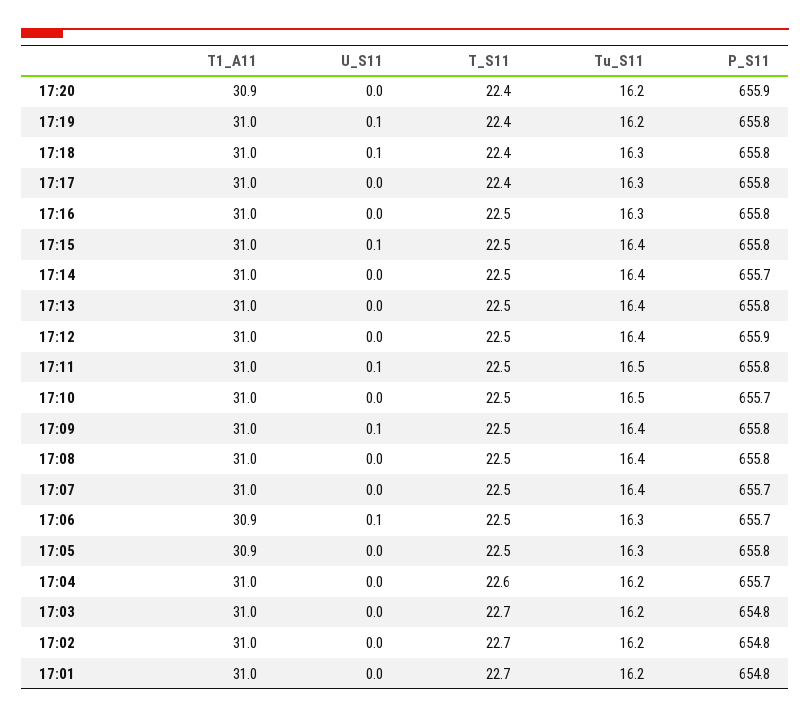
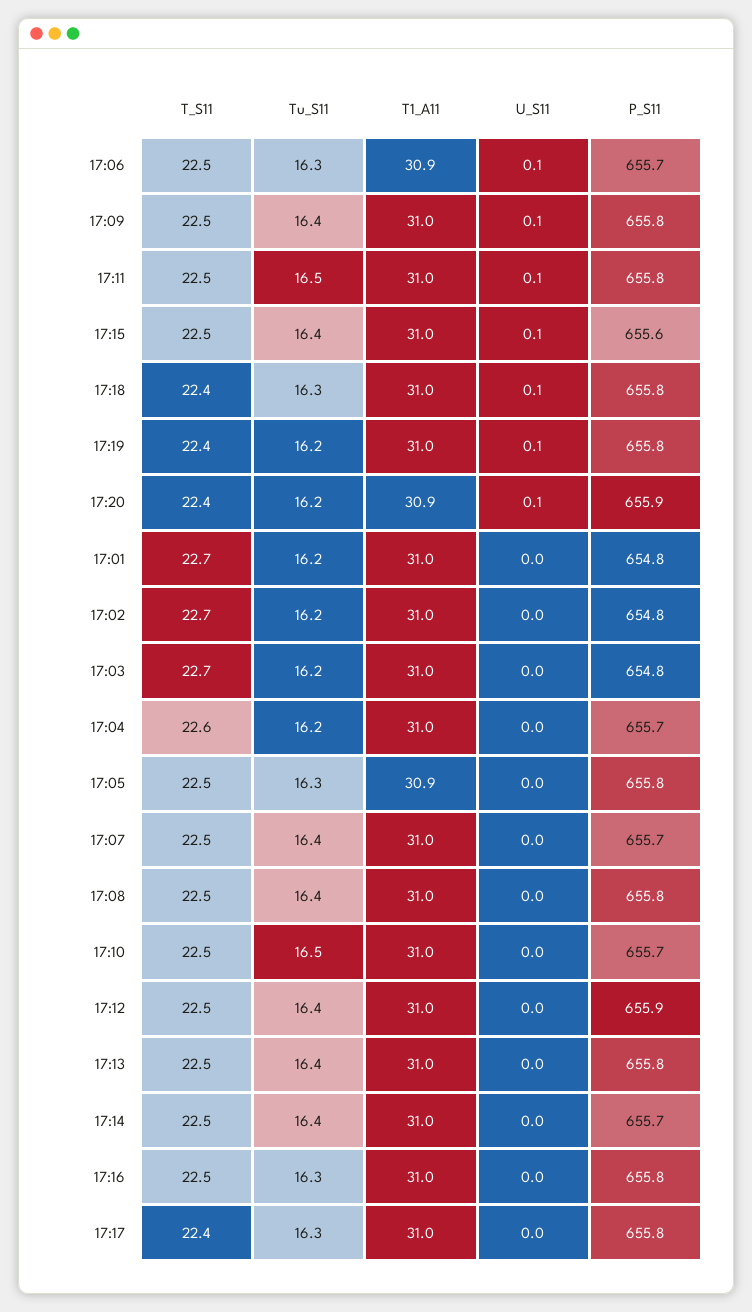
  {
    "T1_A11": {
      "17:20": 30.9,
      "17:19": 31,
      "17:18": 31,
      "17:17": 31,
      "17:16": 31,
      "17:15": 31,
      "17:14": 31,
      "17:13": 31,
      "17:12": 31,
      "17:11": 31,
      "17:10": 31,
      "17:09": 31,
      "17:08": 31,
      "17:07": 31,
      "17:06": 30.9,
      "17:05": 30.9,
      "17:04": 31,
      "17:03": 31,
      "17:02": 31,
      "17:01": 31
    },
    "U_S11": {
-     "17:20": 0,
+     "17:20": 0.1,
      "17:19": 0.1,
      "17:18": 0.1,
      "17:17": 0,
      "17:16": 0,
      "17:15": 0.1,
      "17:14": 0,
      "17:13": 0,
      "17:12": 0,
      "17:11": 0.1,
      "17:10": 0,
      "17:09": 0.1,
      "17:08": 0,
      "17:07": 0,
      "17:06": 0.1,
      "17:05": 0,
      "17:04": 0,
      "17:03": 0,
      "17:02": 0,
      "17:01": 0
    },
    "T_S11": {
      "17:20": 22.4,
      "17:19": 22.4,
      "17:18": 22.4,
      "17:17": 22.4,
      "17:16": 22.5,
      "17:15": 22.5,
      "17:14": 22.5,
      "17:13": 22.5,
      "17:12": 22.5,
      "17:11": 22.5,
      "17:10": 22.5,
      "17:09": 22.5,
      "17:08": 22.5,
      "17:07": 22.5,
      "17:06": 22.5,
      "17:05": 22.5,
      "17:04": 22.6,
      "17:03": 22.7,
      "17:02": 22.7,
      "17:01": 22.7
    },
    "Tu_S11": {
      "17:20": 16.2,
      "17:19": 16.2,
      "17:18": 16.3,
      "17:17": 16.3,
      "17:16": 16.3,
      "17:15": 16.4,
      "17:14": 16.4,
      "17:13": 16.4,
      "17:12": 16.4,
      "17:11": 16.5,
      "17:10": 16.5,
      "17:09": 16.4,
      "17:08": 16.4,
      "17:07": 16.4,
      "17:06": 16.3,
      "17:05": 16.3,
      "17:04": 16.2,
      "17:03": 16.2,
      "17:02": 16.2,
      "17:01": 16.2
    },
    "P_S11": {
      "17:20": 655.9,
      "17:19": 655.8,
      "17:18": 655.8,
      "17:17": 655.8,
      "17:16": 655.8,
-     "17:15": 655.8,
+     "17:15": 655.6,
      "17:14": 655.7,
      "17:13": 655.8,
      "17:12": 655.9,
      "17:11": 655.8,
      "17:10": 655.7,
      "17:09": 655.8,
      "17:08": 655.8,
      "17:07": 655.7,
      "17:06": 655.7,
      "17:05": 655.8,
      "17:04": 655.7,
      "17:03": 654.8,
      "17:02": 654.8,
      "17:01": 654.8
    }
  }

